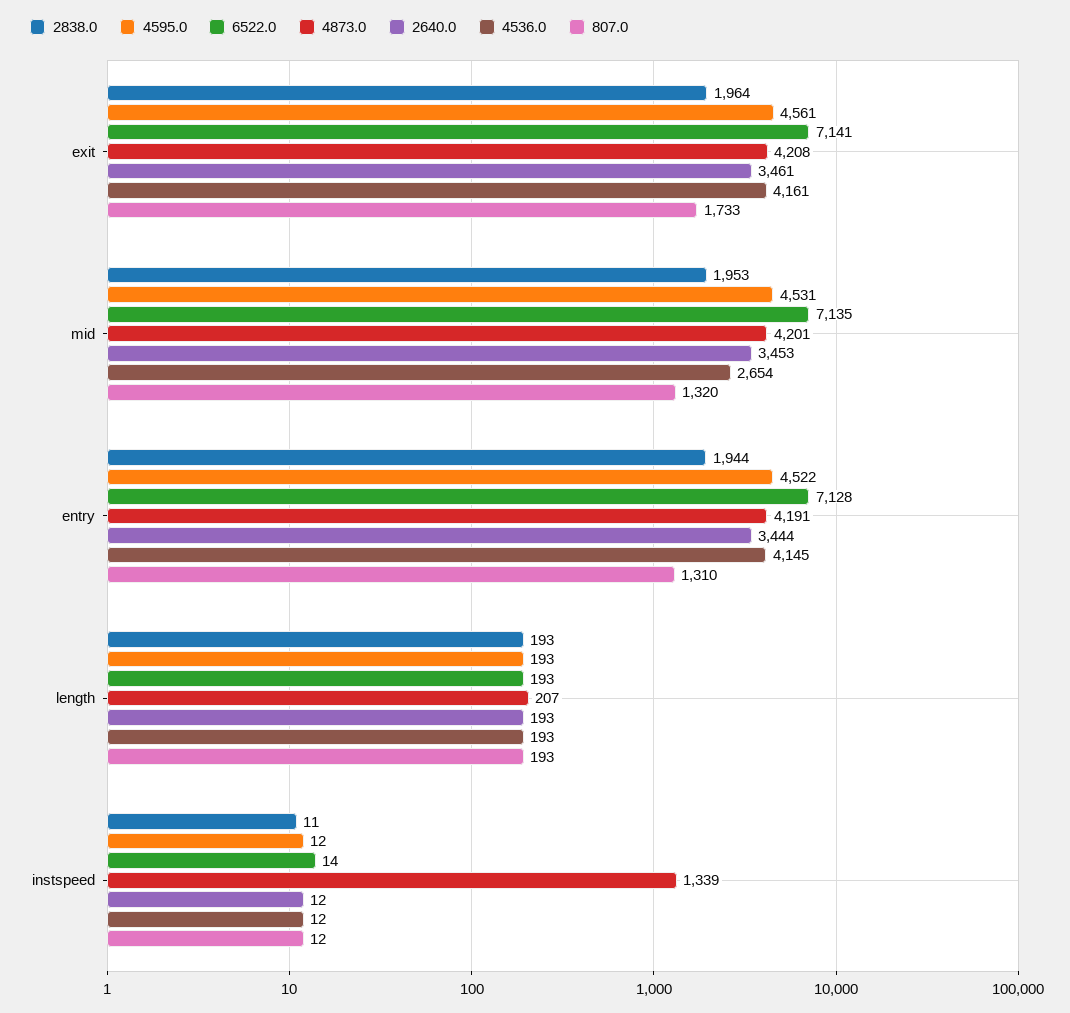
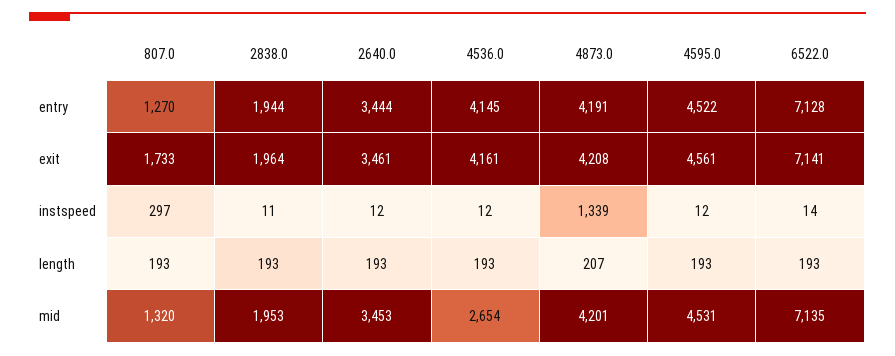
  {
    "2838.0": {
      "exit": 1964,
      "mid": 1953,
      "entry": 1944,
      "length": 193,
      "instspeed": 11
    },
    "4595.0": {
      "exit": 4561,
      "mid": 4531,
      "entry": 4522,
      "length": 193,
      "instspeed": 12
    },
    "6522.0": {
      "exit": 7141,
      "mid": 7135,
      "entry": 7128,
      "length": 193,
      "instspeed": 14
    },
    "4873.0": {
      "exit": 4208,
      "mid": 4201,
      "entry": 4191,
      "length": 207,
      "instspeed": 1339
    },
    "2640.0": {
      "exit": 3461,
      "mid": 3453,
      "entry": 3444,
      "length": 193,
      "instspeed": 12
    },
    "4536.0": {
      "exit": 4161,
      "mid": 2654,
      "entry": 4145,
      "length": 193,
      "instspeed": 12
    },
    "807.0": {
      "exit": 1733,
      "mid": 1320,
-     "entry": 1310,
+     "entry": 1270,
      "length": 193,
-     "instspeed": 12
+     "instspeed": 297
    }
  }

